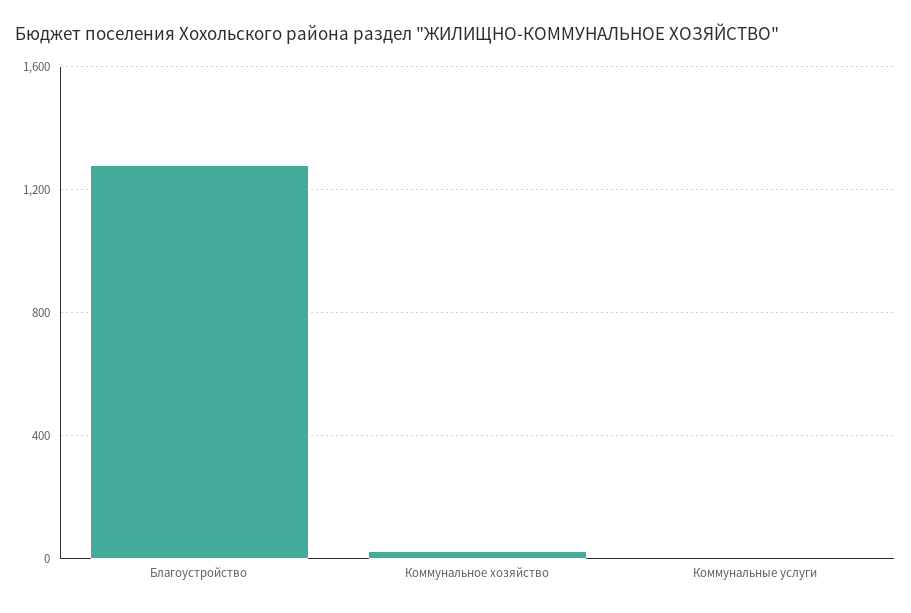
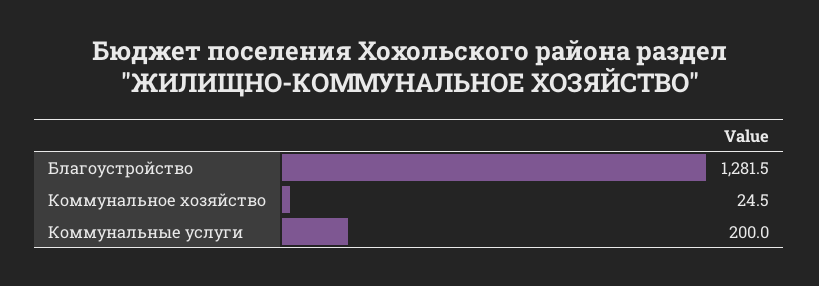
  {
    "Благоустройство": 1281.5,
    "Коммунальное хозяйство": 24.5,
-   "Коммунальные услуги": 0
+   "Коммунальные услуги": 200
  }

